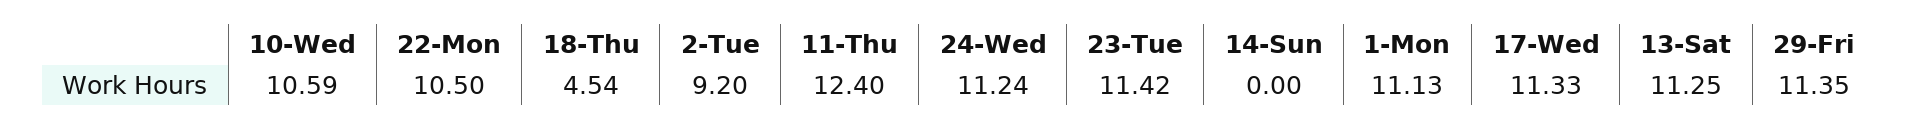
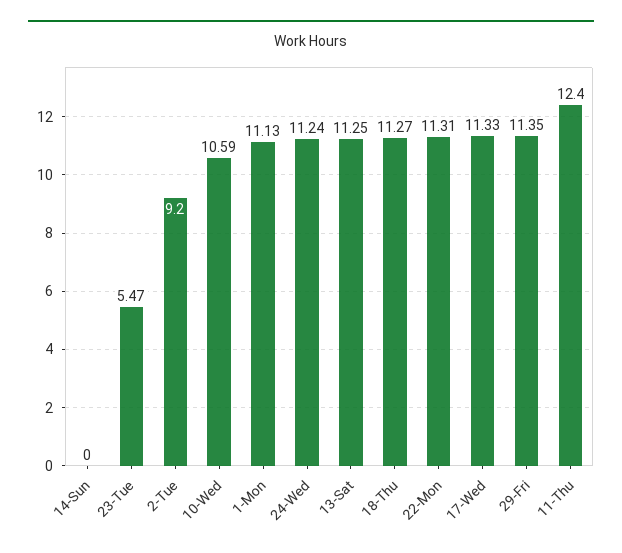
  {
    "10-Wed": 10.59,
-   "22-Mon": 10.5,
+   "22-Mon": 11.31,
-   "18-Thu": 4.54,
+   "18-Thu": 11.27,
    "2-Tue": 9.2,
    "11-Thu": 12.4,
    "24-Wed": 11.24,
-   "23-Tue": 11.42,
+   "23-Tue": 5.47,
    "14-Sun": 0,
    "1-Mon": 11.13,
    "17-Wed": 11.33,
    "13-Sat": 11.25,
    "29-Fri": 11.35
  }

